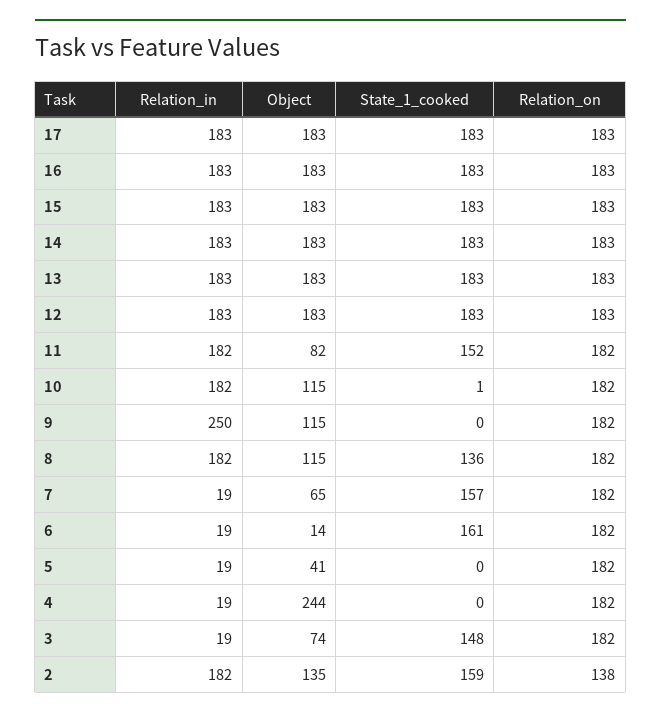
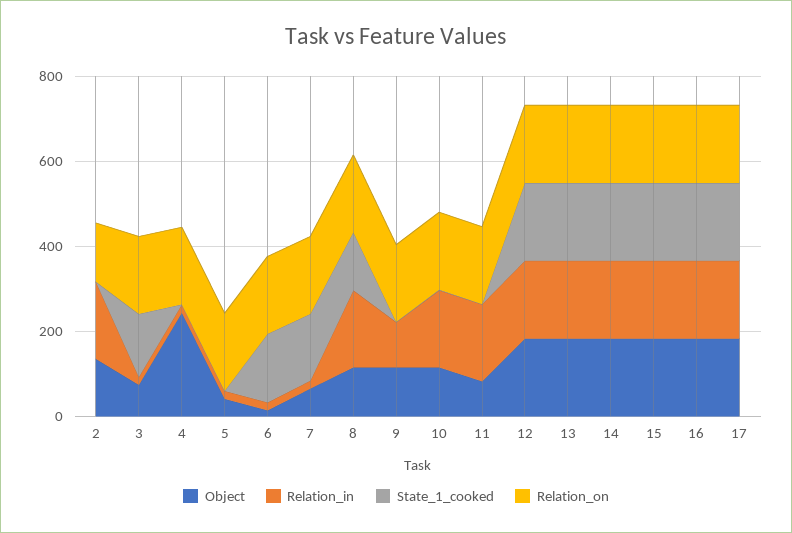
  {
    "Relation_in": {
      "17": 183,
      "16": 183,
      "15": 183,
      "14": 183,
      "13": 183,
      "12": 183,
      "11": 182,
      "10": 182,
-     "9": 250,
+     "9": 100,
      "8": 182,
      "7": 19,
      "6": 19,
      "5": 19,
      "4": 19,
      "3": 19,
      "2": 182
    },
    "Object": {
      "17": 183,
      "16": 183,
      "15": 183,
      "14": 183,
      "13": 183,
      "12": 183,
      "11": 82,
      "10": 115,
      "9": 115,
      "8": 115,
      "7": 65,
      "6": 14,
      "5": 41,
      "4": 244,
      "3": 74,
      "2": 135
    },
    "State_1_cooked": {
      "17": 183,
      "16": 183,
      "15": 183,
      "14": 183,
      "13": 183,
      "12": 183,
-     "11": 152,
+     "11": 0,
      "10": 1,
      "9": 0,
      "8": 136,
      "7": 157,
      "6": 161,
      "5": 0,
      "4": 0,
      "3": 148,
-     "2": 159
+     "2": 0
    },
    "Relation_on": {
      "17": 183,
      "16": 183,
      "15": 183,
      "14": 183,
      "13": 183,
      "12": 183,
      "11": 182,
      "10": 182,
      "9": 182,
      "8": 182,
      "7": 182,
      "6": 182,
      "5": 182,
      "4": 182,
      "3": 182,
      "2": 138
    }
  }

